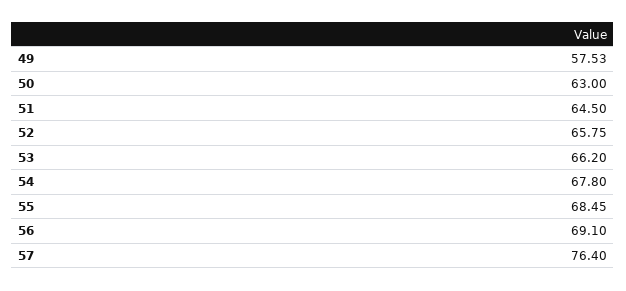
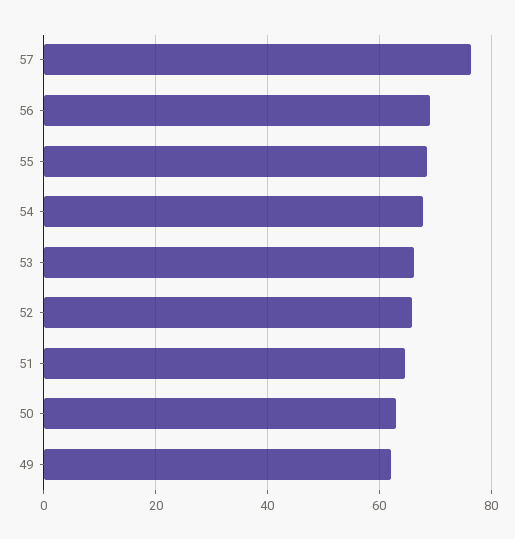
  {
-   "49": 57.53,
+   "49": 62,
    "50": 63,
    "51": 64.5,
    "52": 65.75,
    "53": 66.2,
    "54": 67.8,
    "55": 68.45,
    "56": 69.1,
    "57": 76.4
  }

